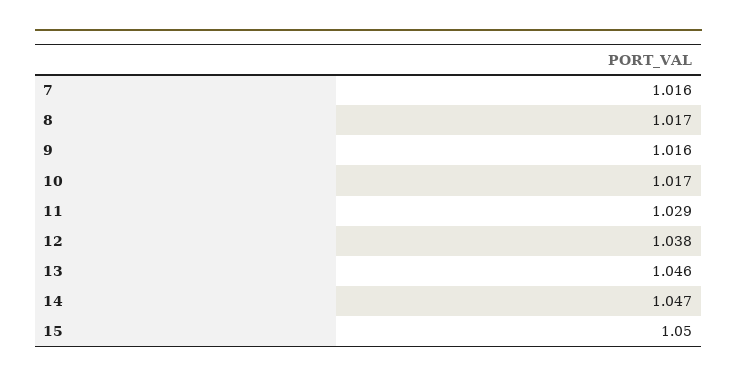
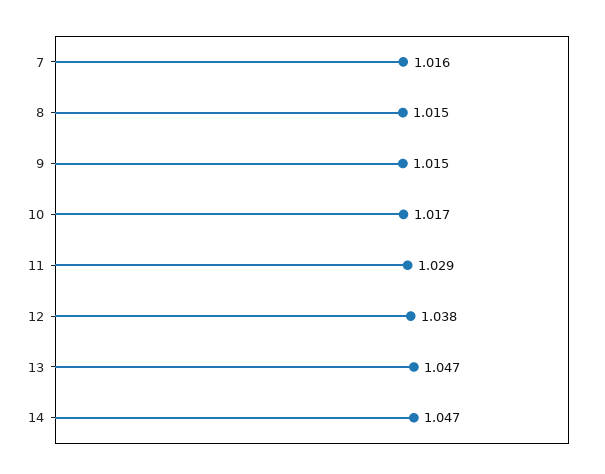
  {
    "7": 1.016,
-   "8": 1.017,
+   "8": 1.015,
-   "9": 1.016,
+   "9": 1.015,
    "10": 1.017,
    "11": 1.029,
    "12": 1.038,
-   "13": 1.046,
+   "13": 1.047,
-   "14": 1.047,
+   "14": 1.047
-   "15": 1.05
  }

